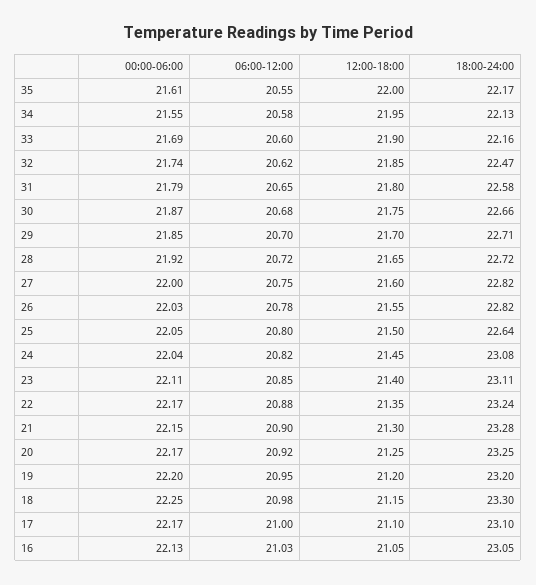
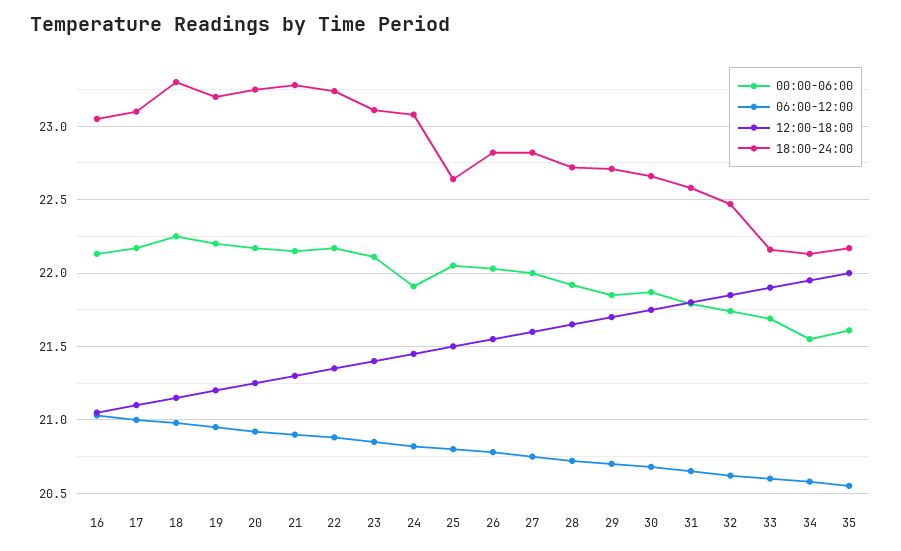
  {
    "00:00-06:00": {
      "35": 21.61,
      "34": 21.55,
      "33": 21.69,
      "32": 21.74,
      "31": 21.79,
      "30": 21.87,
      "29": 21.85,
      "28": 21.92,
      "27": 22,
      "26": 22.03,
      "25": 22.05,
-     "24": 22.04,
+     "24": 21.9,
      "23": 22.11,
      "22": 22.17,
      "21": 22.15,
      "20": 22.17,
      "19": 22.2,
      "18": 22.25,
      "17": 22.17,
      "16": 22.13
    },
    "06:00-12:00": {
      "35": 20.55,
      "34": 20.58,
      "33": 20.6,
      "32": 20.62,
      "31": 20.65,
      "30": 20.68,
      "29": 20.7,
      "28": 20.72,
      "27": 20.75,
      "26": 20.78,
      "25": 20.8,
      "24": 20.82,
      "23": 20.85,
      "22": 20.88,
      "21": 20.9,
      "20": 20.92,
      "19": 20.95,
      "18": 20.98,
      "17": 21,
      "16": 21.03
    },
    "12:00-18:00": {
      "35": 22,
      "34": 21.95,
      "33": 21.9,
      "32": 21.85,
      "31": 21.8,
      "30": 21.75,
      "29": 21.7,
      "28": 21.65,
      "27": 21.6,
      "26": 21.55,
      "25": 21.5,
      "24": 21.45,
      "23": 21.4,
      "22": 21.35,
      "21": 21.3,
      "20": 21.25,
      "19": 21.2,
      "18": 21.15,
      "17": 21.1,
      "16": 21.05
    },
    "18:00-24:00": {
      "35": 22.17,
      "34": 22.13,
      "33": 22.16,
      "32": 22.47,
      "31": 22.58,
      "30": 22.66,
      "29": 22.71,
      "28": 22.72,
      "27": 22.82,
      "26": 22.82,
      "25": 22.64,
      "24": 23.08,
      "23": 23.11,
      "22": 23.24,
      "21": 23.28,
      "20": 23.25,
      "19": 23.2,
      "18": 23.3,
      "17": 23.1,
      "16": 23.05
    }
  }

